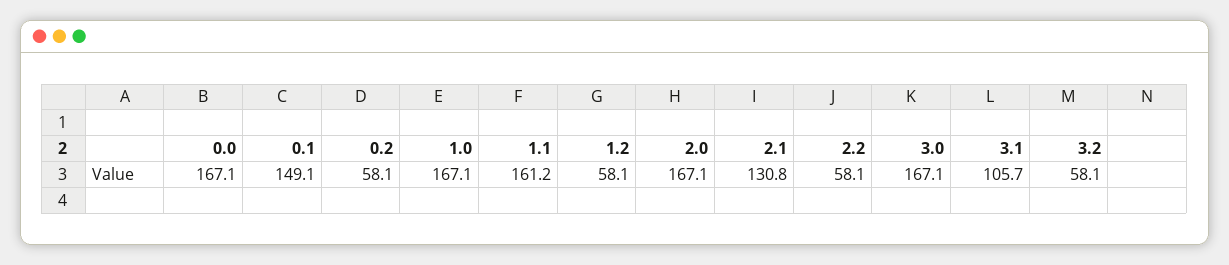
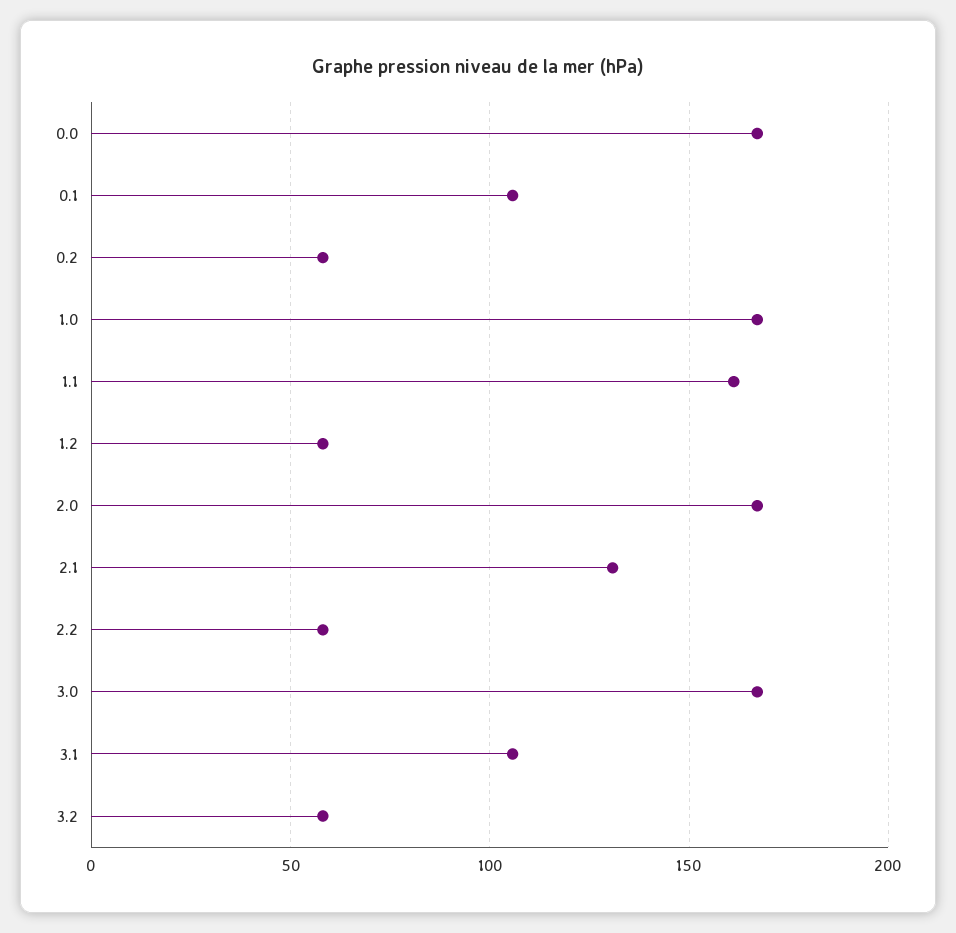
  {
    "0.0": 167.1,
-   "0.1": 149.1,
+   "0.1": 105,
    "0.2": 58.1,
    "1.0": 167.1,
    "1.1": 161.2,
    "1.2": 58.1,
    "2.0": 167.1,
    "2.1": 130.8,
    "2.2": 58.1,
    "3.0": 167.1,
    "3.1": 105.7,
    "3.2": 58.1
  }

